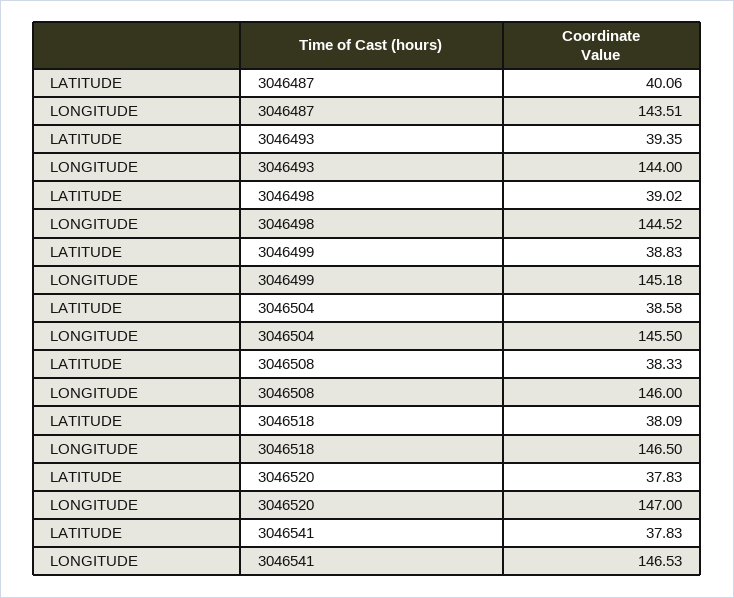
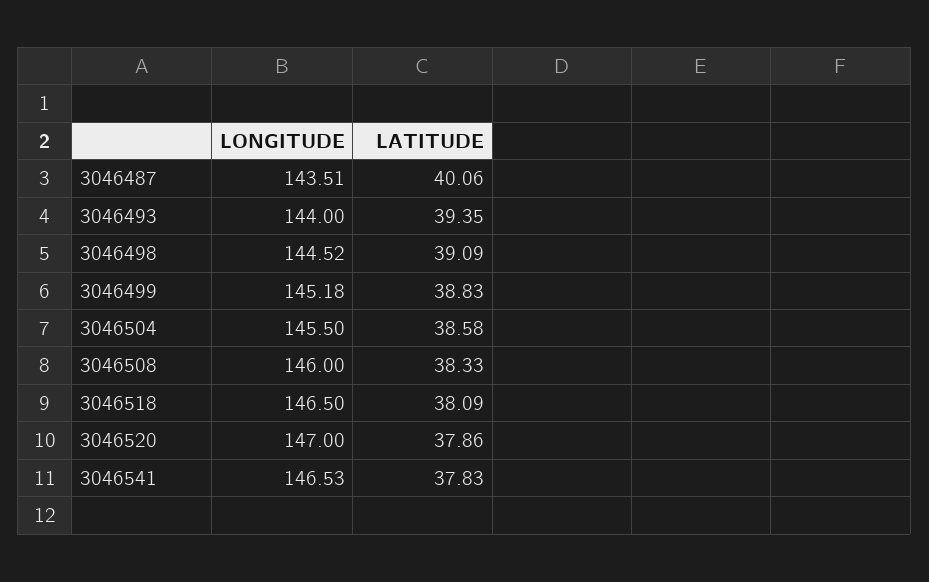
  {
    "LATITUDE": {
      "3046487": 40.06,
      "3046493": 39.35,
-     "3046498": 39.02,
+     "3046498": 39.09,
      "3046499": 38.83,
      "3046504": 38.58,
      "3046508": 38.33,
      "3046518": 38.09,
-     "3046520": 37.83,
+     "3046520": 37.86,
      "3046541": 37.83
    },
    "LONGITUDE": {
      "3046487": 143.51,
      "3046493": 144,
      "3046498": 144.52,
      "3046499": 145.18,
      "3046504": 145.5,
      "3046508": 146,
      "3046518": 146.5,
      "3046520": 147,
      "3046541": 146.53
    }
  }

